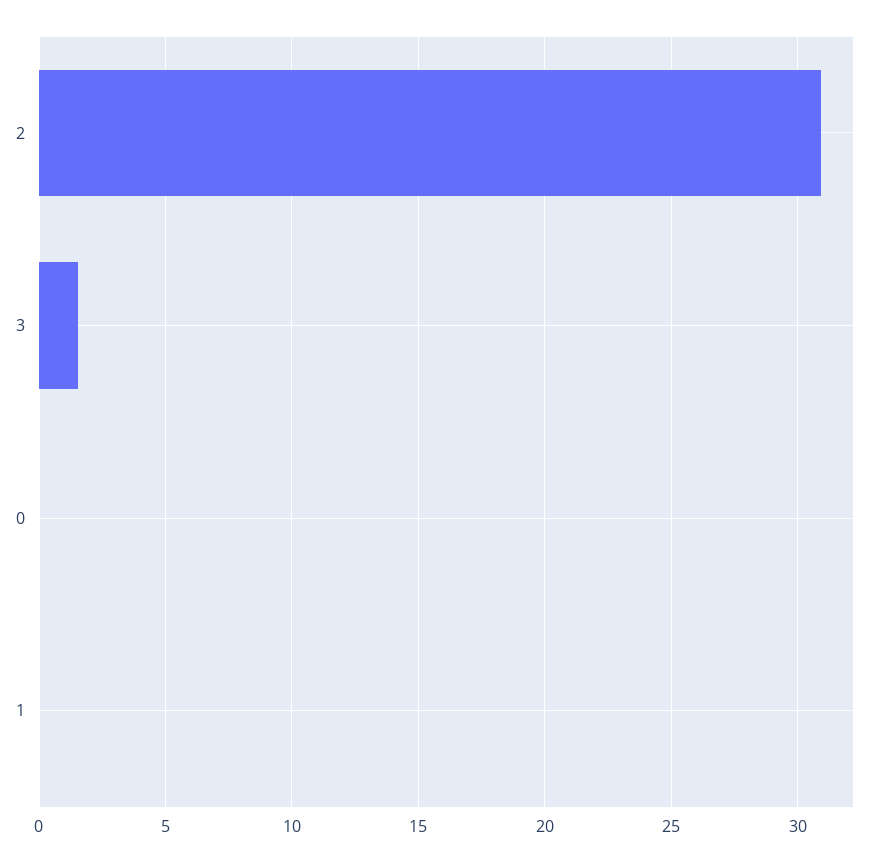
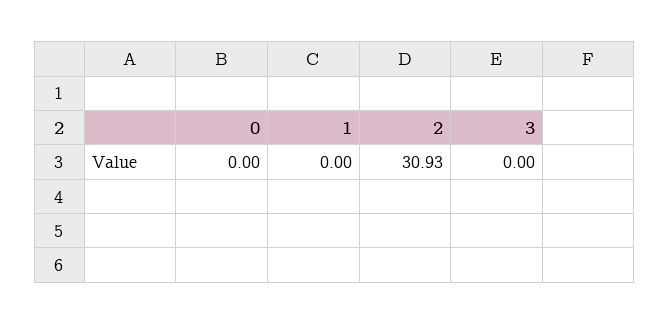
  {
    "2": 30.93,
-   "3": 1.5,
+   "3": 0,
    "0": 0,
    "1": 0
  }

